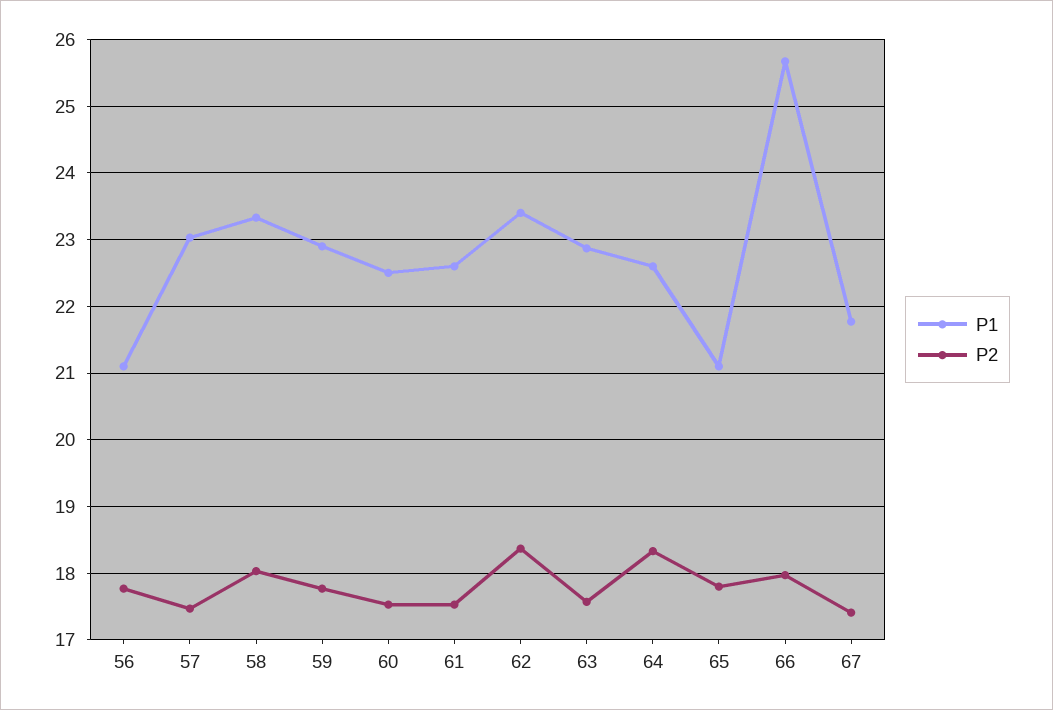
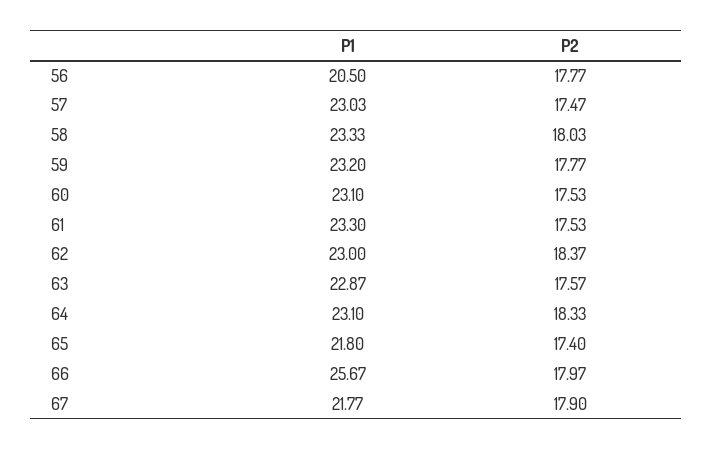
  {
    "P1": {
-     "56": 21.1,
+     "56": 20.5,
      "57": 23.03,
      "58": 23.33,
-     "59": 22.9,
+     "59": 23.2,
-     "60": 22.5,
+     "60": 23.1,
-     "61": 22.6,
+     "61": 23.3,
-     "62": 23.4,
+     "62": 23,
      "63": 22.87,
-     "64": 22.6,
+     "64": 23.1,
-     "65": 21.1,
+     "65": 21.8,
      "66": 25.67,
      "67": 21.77
    },
    "P2": {
      "56": 17.77,
      "57": 17.47,
      "58": 18.03,
      "59": 17.77,
      "60": 17.53,
      "61": 17.53,
      "62": 18.37,
      "63": 17.57,
      "64": 18.33,
-     "65": 17.8,
+     "65": 17.4,
      "66": 17.97,
-     "67": 17.4
+     "67": 17.9
    }
  }

